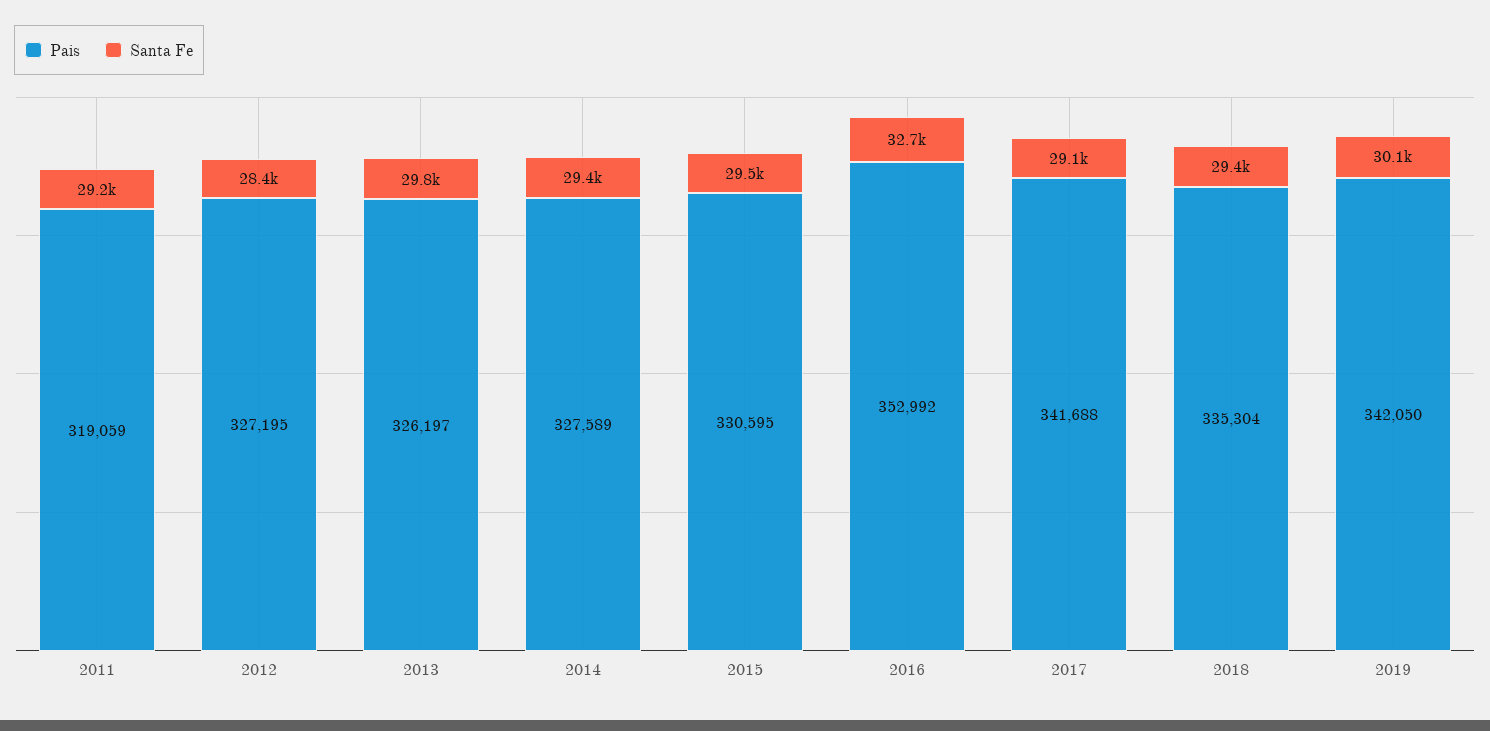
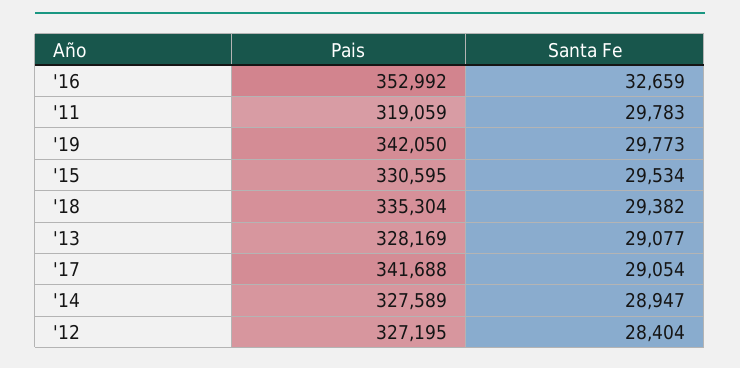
  {
    "Pais": {
      "2011": 319059,
      "2012": 327195,
-     "2013": 326197,
+     "2013": 328169,
      "2014": 327589,
      "2015": 330595,
      "2016": 352992,
      "2017": 341688,
      "2018": 335304,
      "2019": 342050
    },
    "Santa Fe": {
-     "2011": 29200,
+     "2011": 29783,
      "2012": 28404,
-     "2013": 29800,
+     "2013": 29077,
-     "2014": 29400,
+     "2014": 28947,
      "2015": 29534,
      "2016": 32659,
      "2017": 29054,
      "2018": 29382,
-     "2019": 30100
+     "2019": 29773
    }
  }

